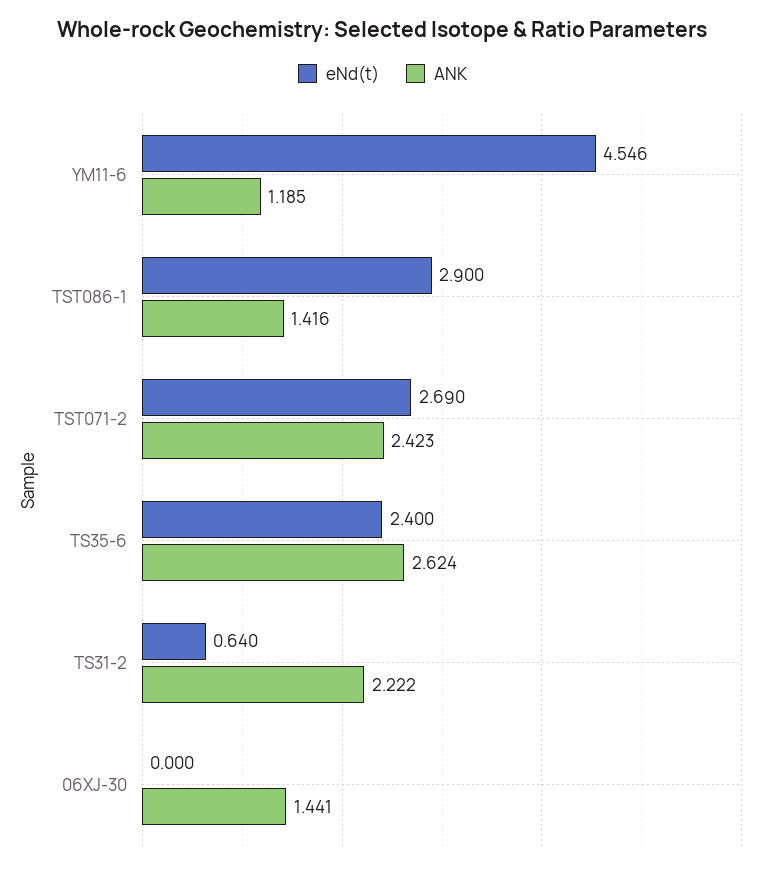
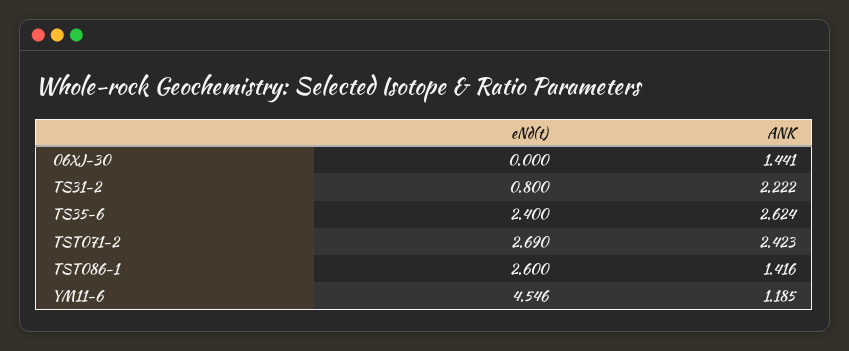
  {
    "eNd(t)": {
      "YM11-6": 4.546,
-     "TST086-1": 2.9,
+     "TST086-1": 2.6,
      "TST071-2": 2.69,
      "TS35-6": 2.4,
-     "TS31-2": 0.64,
+     "TS31-2": 0.8,
      "06XJ-30": 0
    },
    "ANK": {
      "YM11-6": 1.185,
      "TST086-1": 1.416,
      "TST071-2": 2.423,
      "TS35-6": 2.624,
      "TS31-2": 2.222,
      "06XJ-30": 1.441
    }
  }

